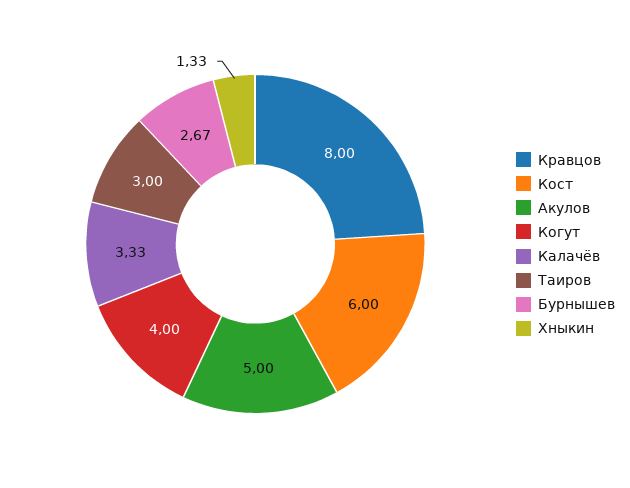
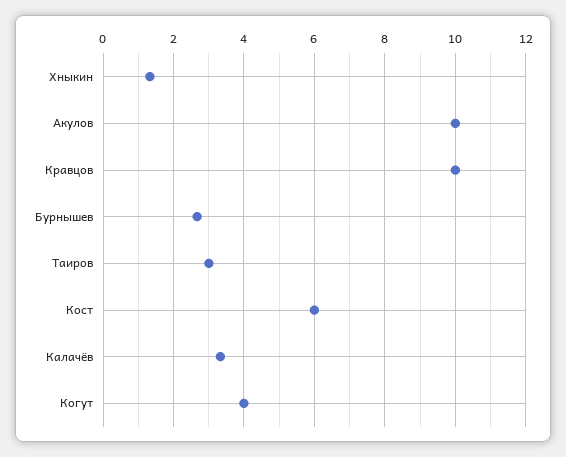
  {
-   "Кравцов": 8,
+   "Кравцов": 10,
    "Кост": 6,
-   "Акулов": 5,
+   "Акулов": 10,
    "Когут": 4,
    "Калачёв": 3.33,
    "Таиров": 3,
    "Бурнышев": 2.67,
    "Хныкин": 1.33
  }

